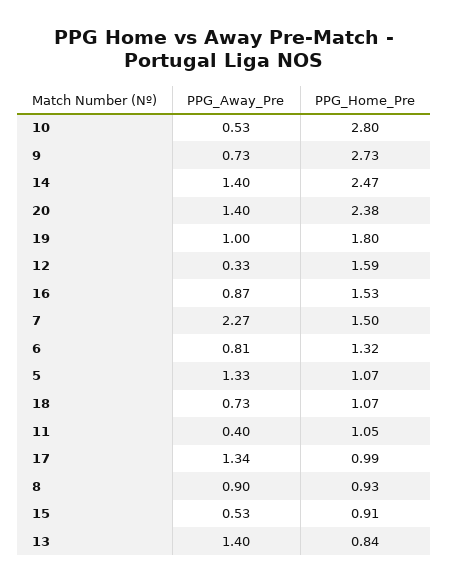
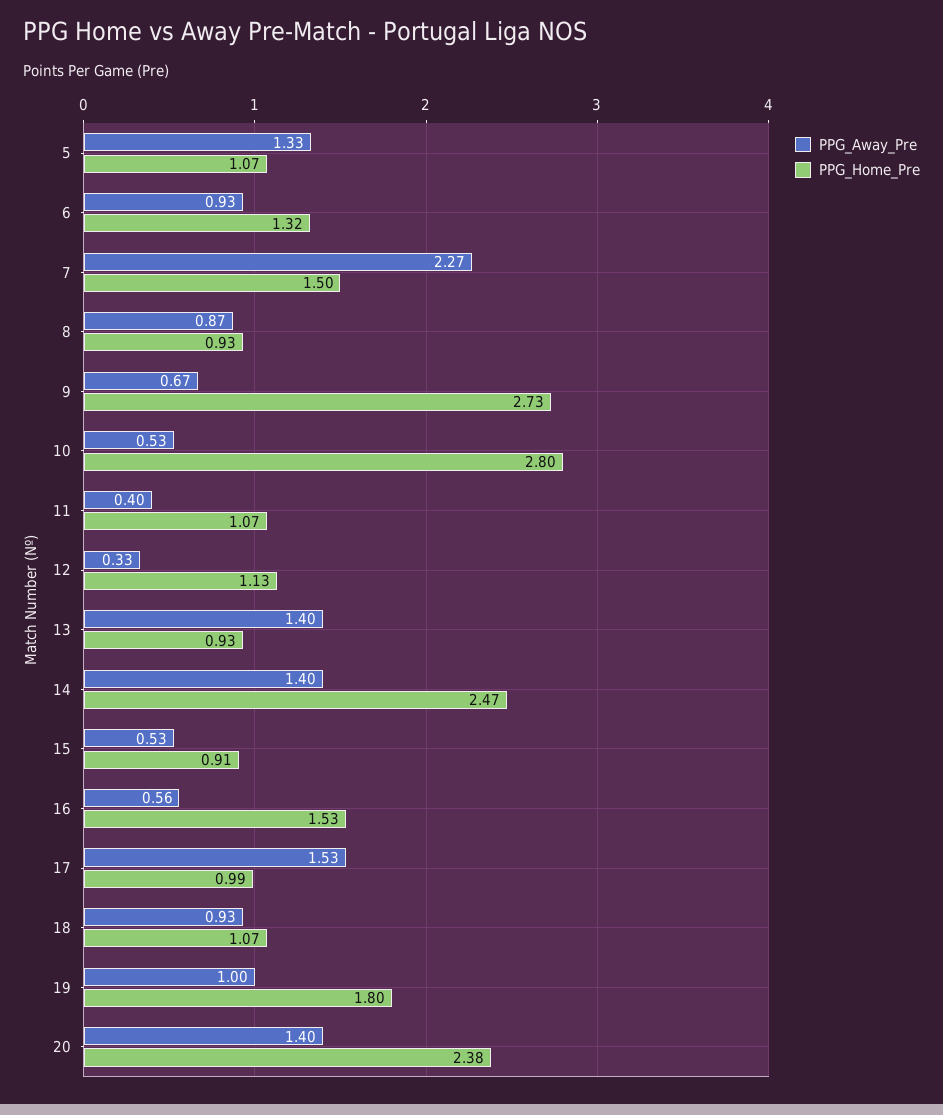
  {
    "PPG_Away_Pre": {
      "10": 0.53,
-     "9": 0.73,
+     "9": 0.67,
      "14": 1.4,
      "20": 1.4,
      "19": 1,
      "12": 0.33,
-     "16": 0.87,
+     "16": 0.56,
      "7": 2.27,
-     "6": 0.81,
+     "6": 0.93,
      "5": 1.33,
-     "18": 0.73,
+     "18": 0.93,
      "11": 0.4,
-     "17": 1.34,
+     "17": 1.53,
-     "8": 0.9,
+     "8": 0.87,
      "15": 0.53,
      "13": 1.4
    },
    "PPG_Home_Pre": {
      "10": 2.8,
      "9": 2.73,
      "14": 2.47,
      "20": 2.38,
      "19": 1.8,
-     "12": 1.59,
+     "12": 1.13,
      "16": 1.53,
      "7": 1.5,
      "6": 1.32,
      "5": 1.07,
      "18": 1.07,
-     "11": 1.05,
+     "11": 1.07,
      "17": 0.99,
      "8": 0.93,
      "15": 0.91,
-     "13": 0.84
+     "13": 0.93
    }
  }

